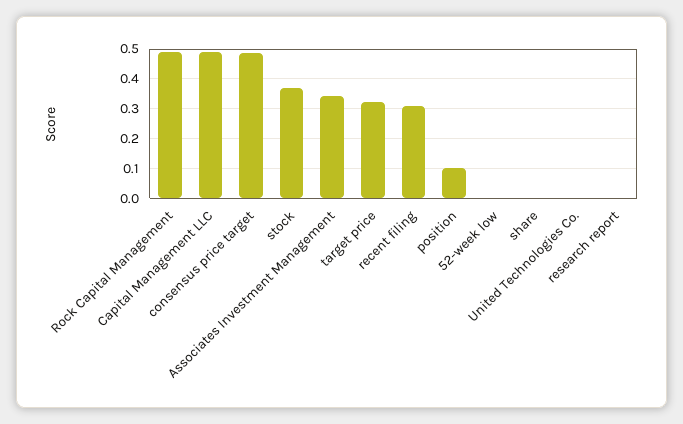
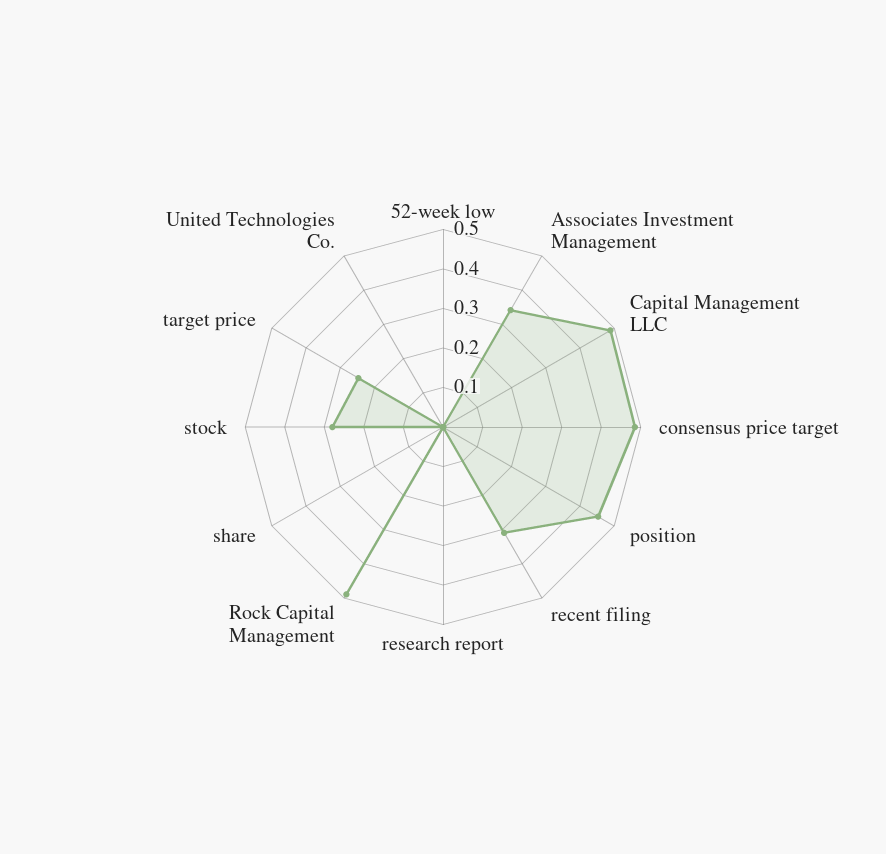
  {
    "Rock Capital Management": 0.5,
    "Capital Management LLC": 0.5,
    "consensus price target": 0.475,
-   "stock": 0.375,
+   "stock": 0.275,
    "Associates Investment Management": 0.35,
-   "target price": 0.325,
+   "target price": 0.25,
    "recent filing": 0.3,
-   "position": 0.1,
+   "position": 0.45,
    "52-week low": 0,
    "share": 0,
    "United Technologies Co.": 0,
    "research report": 0
  }

